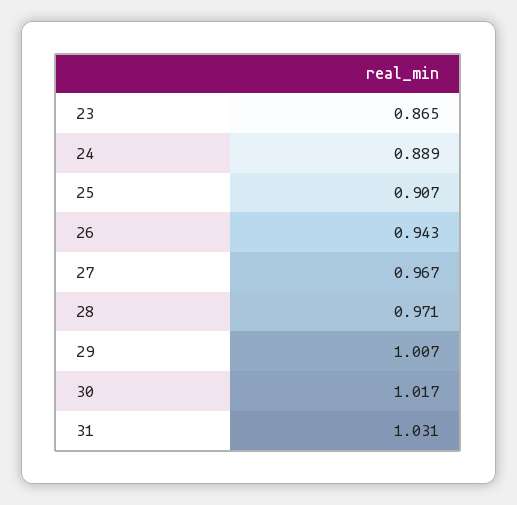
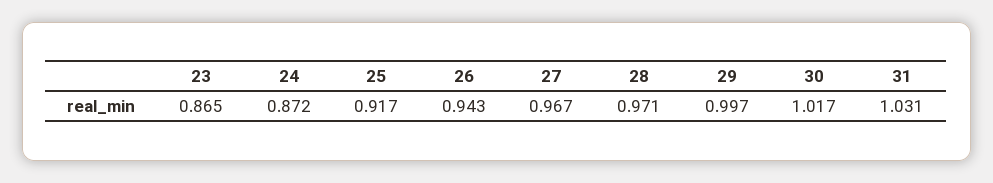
  {
    "23": 0.865,
-   "24": 0.889,
+   "24": 0.872,
-   "25": 0.907,
+   "25": 0.917,
    "26": 0.943,
    "27": 0.967,
    "28": 0.971,
-   "29": 1.007,
+   "29": 0.997,
    "30": 1.017,
    "31": 1.031
  }

